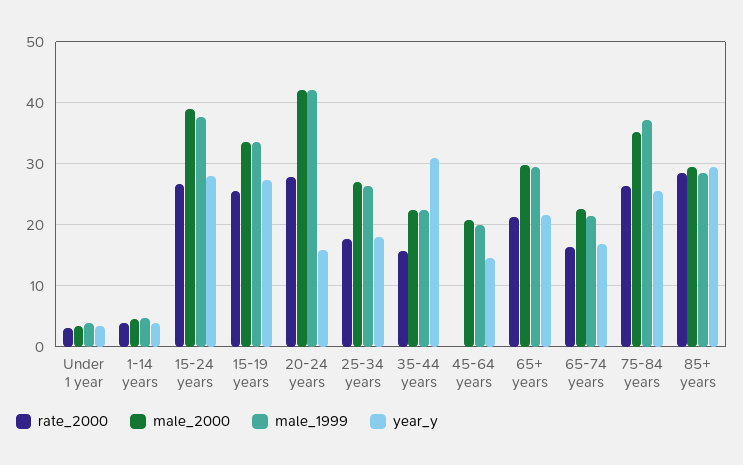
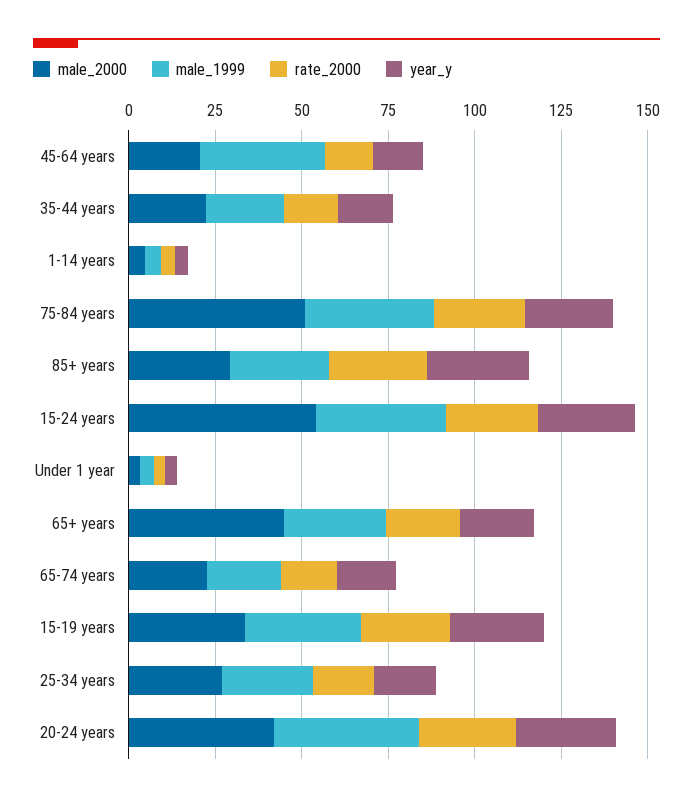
  {
    "rate_2000": {
      "Under 1 year": 3,
      "1-14 years": 4,
      "15-24 years": 27,
      "15-19 years": 26,
      "20-24 years": 28,
      "25-34 years": 18,
      "35-44 years": 16,
-     "45-64 years": 0,
+     "45-64 years": 15,
      "65+ years": 21,
      "65-74 years": 16,
      "75-84 years": 26,
      "85+ years": 28
    },
    "male_2000": {
      "Under 1 year": 3,
      "1-14 years": 5,
-     "15-24 years": 39,
+     "15-24 years": 55,
      "15-19 years": 34,
      "20-24 years": 42,
      "25-34 years": 27,
      "35-44 years": 22,
      "45-64 years": 21,
-     "65+ years": 30,
+     "65+ years": 45,
      "65-74 years": 23,
-     "75-84 years": 35,
+     "75-84 years": 50,
      "85+ years": 29
    },
    "male_1999": {
      "Under 1 year": 4,
      "1-14 years": 5,
      "15-24 years": 38,
      "15-19 years": 34,
      "20-24 years": 42,
      "25-34 years": 26,
      "35-44 years": 22,
-     "45-64 years": 20,
+     "45-64 years": 35,
      "65+ years": 30,
      "65-74 years": 21,
      "75-84 years": 37,
      "85+ years": 28
    },
    "year_y": {
      "Under 1 year": 4,
      "1-14 years": 4,
      "15-24 years": 28,
      "15-19 years": 27,
-     "20-24 years": 16,
+     "20-24 years": 30,
      "25-34 years": 18,
-     "35-44 years": 31,
+     "35-44 years": 15,
      "45-64 years": 15,
      "65+ years": 22,
      "65-74 years": 17,
      "75-84 years": 26,
      "85+ years": 29
    }
  }

